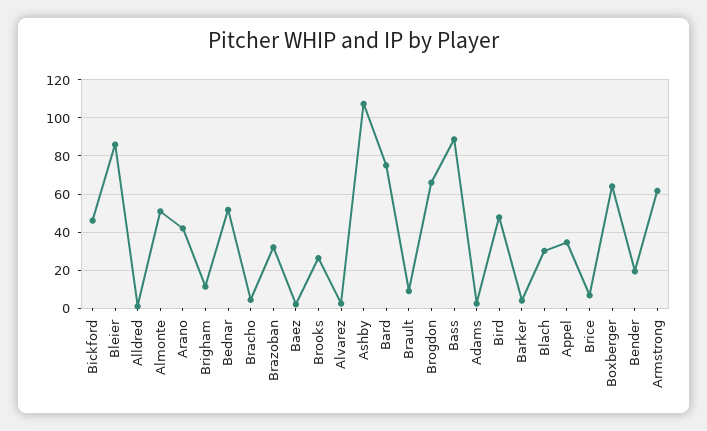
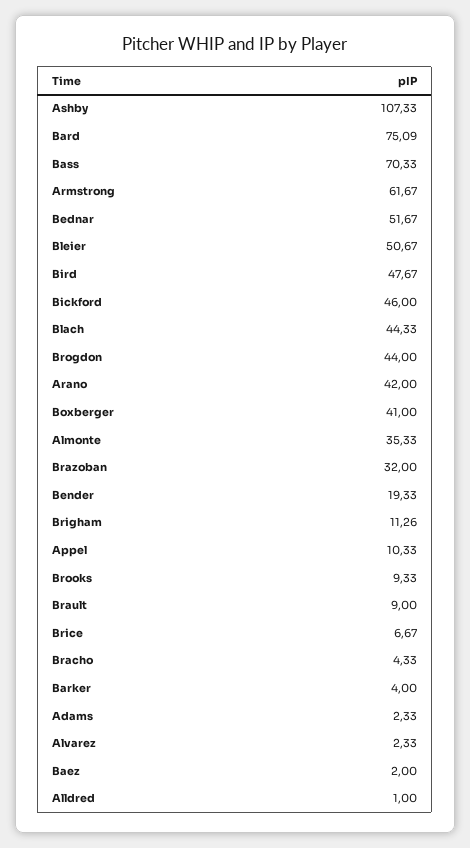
  {
    "Bickford": 46,
-   "Bleier": 85,
+   "Bleier": 50.67,
    "Alldred": 1,
-   "Almonte": 50,
+   "Almonte": 35.33,
    "Arano": 42,
    "Brigham": 11.26,
    "Bednar": 51.67,
    "Bracho": 4.33,
    "Brazoban": 32,
    "Baez": 2,
-   "Brooks": 25,
+   "Brooks": 9.33,
    "Alvarez": 2.33,
    "Ashby": 107.33,
    "Bard": 75.09,
    "Brault": 9,
-   "Brogdon": 65,
+   "Brogdon": 44,
-   "Bass": 90,
+   "Bass": 70.33,
    "Adams": 2.33,
    "Bird": 47.67,
    "Barker": 4,
-   "Blach": 30,
+   "Blach": 44.33,
-   "Appel": 35,
+   "Appel": 10.33,
    "Brice": 6.67,
-   "Boxberger": 65,
+   "Boxberger": 41,
    "Bender": 19.33,
    "Armstrong": 61.67
  }

